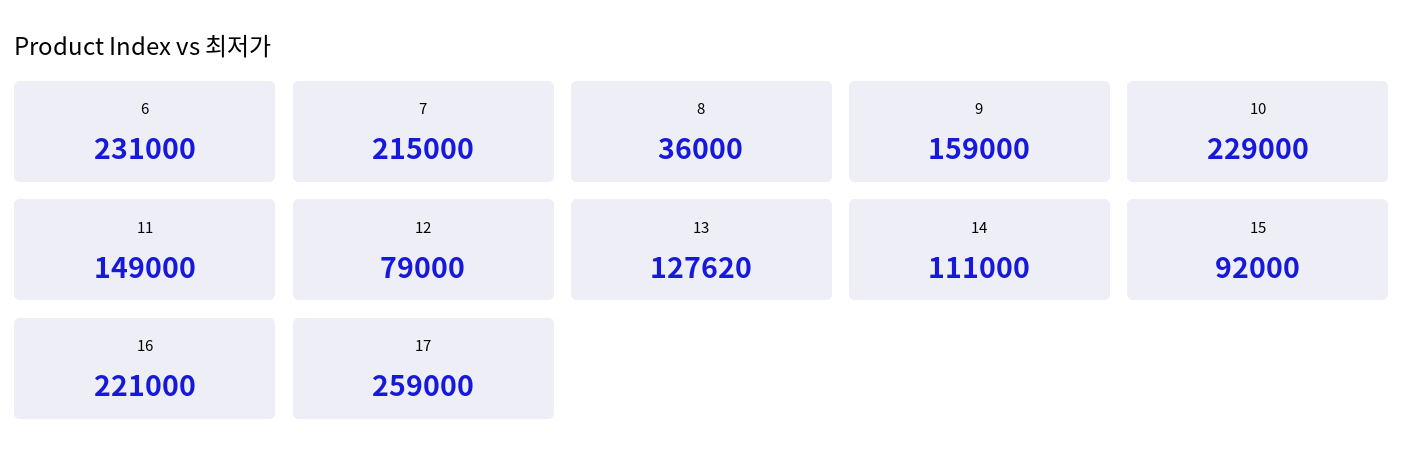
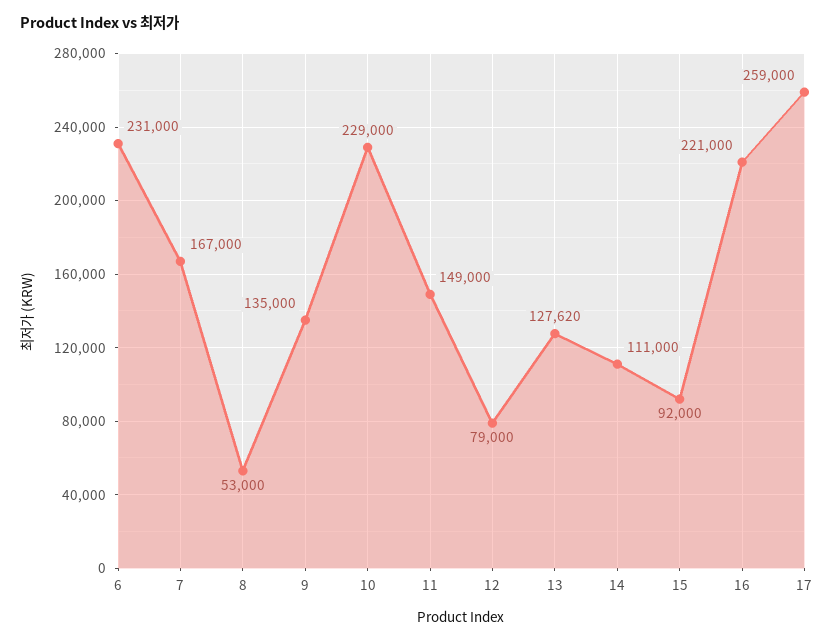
  {
    "6": 231000,
-   "7": 215000,
+   "7": 167000,
-   "8": 36000,
+   "8": 53000,
-   "9": 159000,
+   "9": 135000,
    "10": 229000,
    "11": 149000,
    "12": 79000,
    "13": 127620,
    "14": 111000,
    "15": 92000,
    "16": 221000,
    "17": 259000
  }

